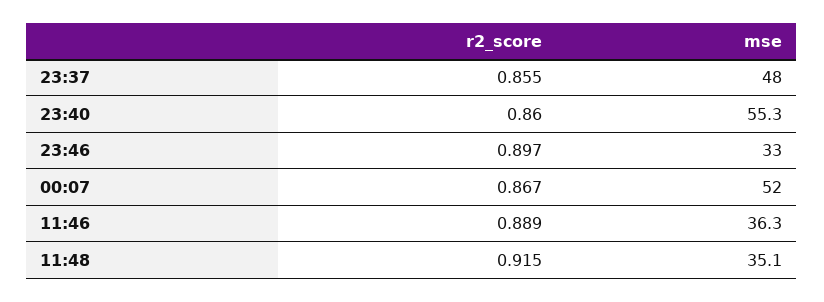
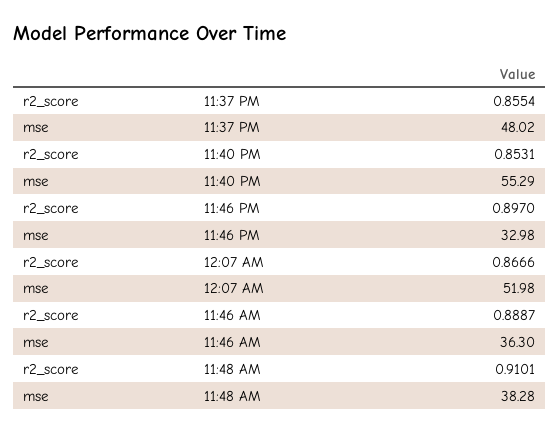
  {
    "r2_score": {
      "23:37": 0.8554,
-     "23:40": 0.86,
+     "23:40": 0.8531,
      "23:46": 0.897,
      "00:07": 0.8666,
      "11:46": 0.8887,
-     "11:48": 0.915
+     "11:48": 0.9101
    },
    "mse": {
      "23:37": 48.02,
      "23:40": 55.29,
      "23:46": 32.98,
      "00:07": 51.98,
      "11:46": 36.3,
-     "11:48": 35.1
+     "11:48": 38.28
    }
  }

